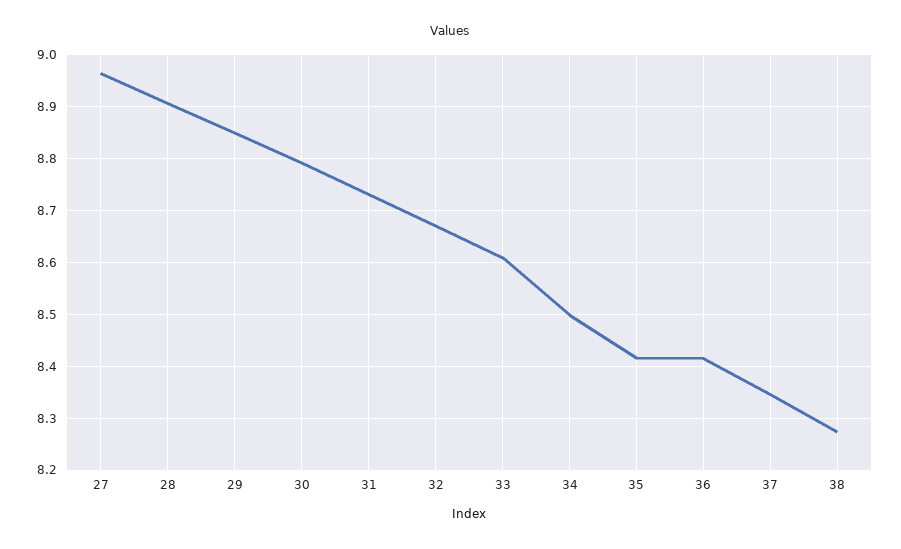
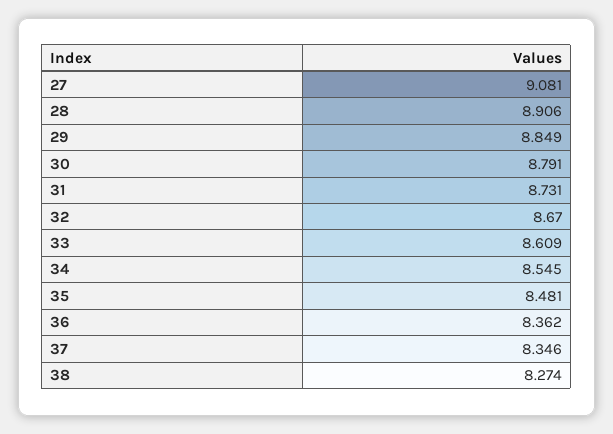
  {
-   "27": 8.96,
+   "27": 9.081,
    "28": 8.906,
    "29": 8.849,
    "30": 8.791,
    "31": 8.731,
    "32": 8.67,
    "33": 8.609,
-   "34": 8.5,
+   "34": 8.545,
-   "35": 8.42,
+   "35": 8.481,
-   "36": 8.42,
+   "36": 8.362,
    "37": 8.346,
    "38": 8.274
  }

